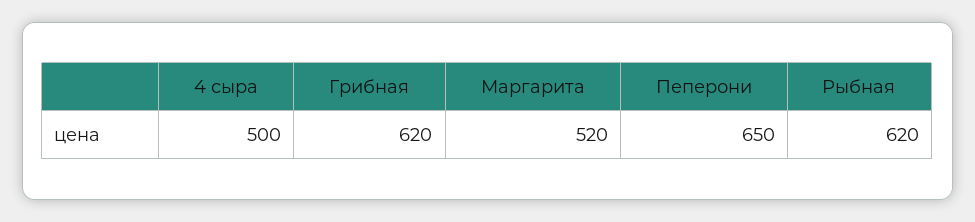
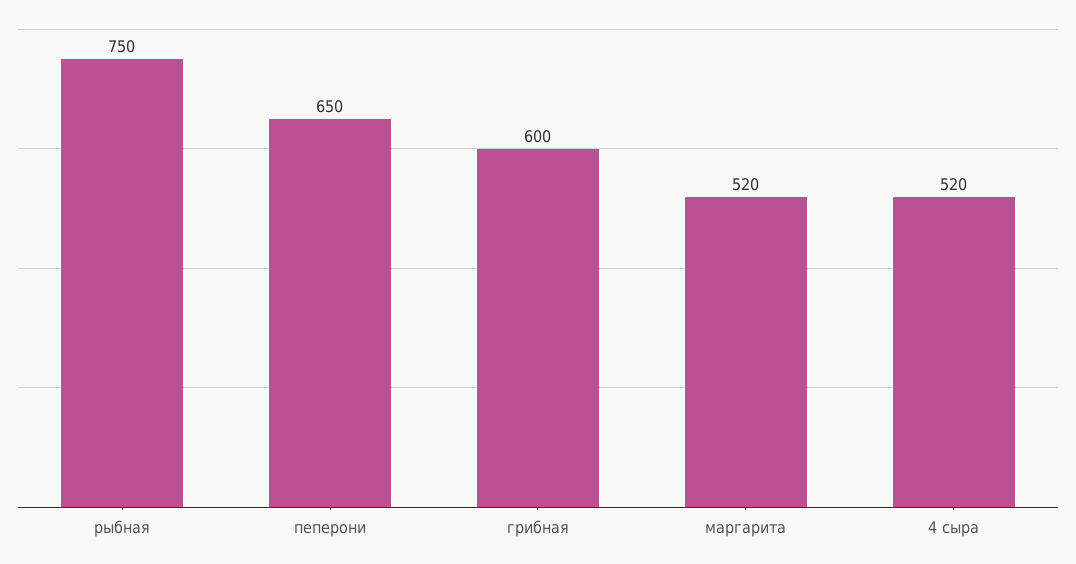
  {
-   "4 сыра": 500,
+   "4 сыра": 520,
-   "Грибная": 620,
+   "Грибная": 600,
    "Маргарита": 520,
    "Пеперони": 650,
-   "Рыбная": 620
+   "Рыбная": 750
  }

